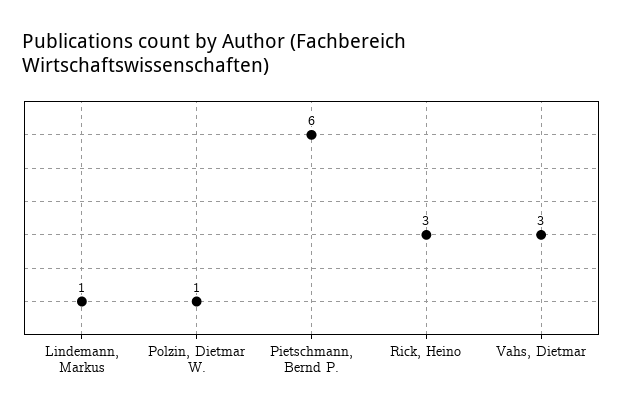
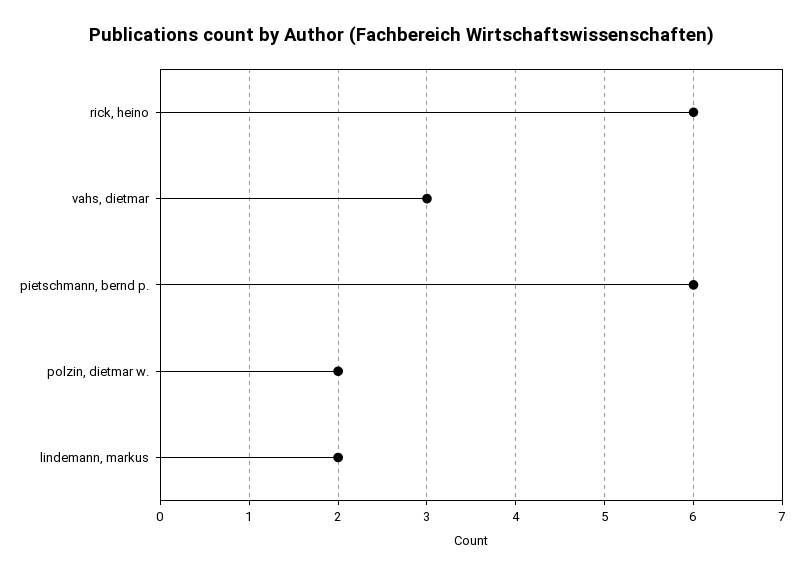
  {
-   "Lindemann, Markus": 1,
+   "Lindemann, Markus": 2,
-   "Polzin, Dietmar W.": 1,
+   "Polzin, Dietmar W.": 2,
    "Pietschmann, Bernd P.": 6,
-   "Rick, Heino": 3,
+   "Rick, Heino": 6,
    "Vahs, Dietmar": 3
  }

